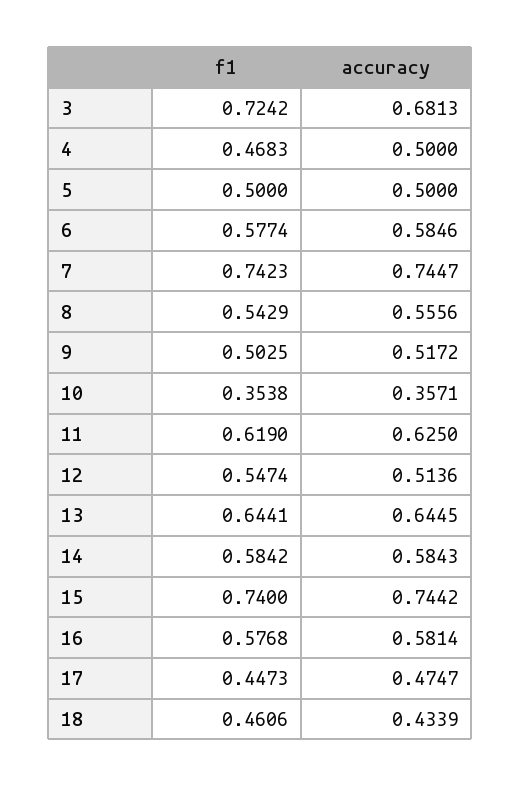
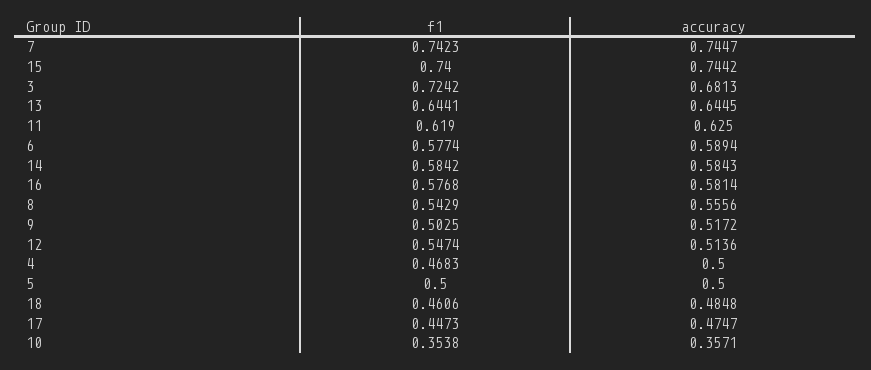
  {
    "f1": {
      "3": 0.7242,
      "4": 0.4683,
      "5": 0.5,
      "6": 0.5774,
      "7": 0.7423,
      "8": 0.5429,
      "9": 0.5025,
      "10": 0.3538,
      "11": 0.619,
      "12": 0.5474,
      "13": 0.6441,
      "14": 0.5842,
      "15": 0.74,
      "16": 0.5768,
      "17": 0.4473,
      "18": 0.4606
    },
    "accuracy": {
      "3": 0.6813,
      "4": 0.5,
      "5": 0.5,
-     "6": 0.5846,
+     "6": 0.5894,
      "7": 0.7447,
      "8": 0.5556,
      "9": 0.5172,
      "10": 0.3571,
      "11": 0.625,
      "12": 0.5136,
      "13": 0.6445,
      "14": 0.5843,
      "15": 0.7442,
      "16": 0.5814,
      "17": 0.4747,
-     "18": 0.4339
+     "18": 0.4848
    }
  }

